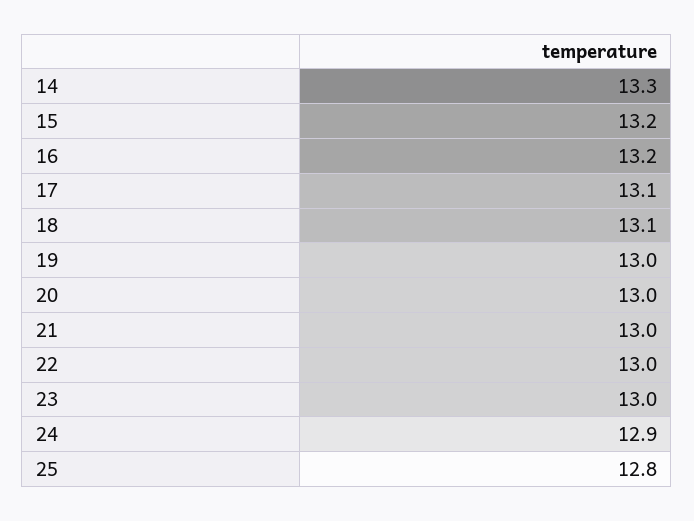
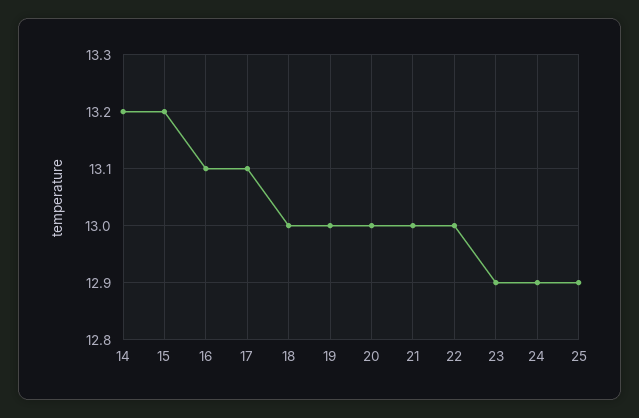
  {
-   "14": 13.3,
+   "14": 13.2,
    "15": 13.2,
-   "16": 13.2,
+   "16": 13.1,
    "17": 13.1,
-   "18": 13.1,
+   "18": 13,
    "19": 13,
    "20": 13,
    "21": 13,
    "22": 13,
-   "23": 13,
+   "23": 12.9,
    "24": 12.9,
-   "25": 12.8
+   "25": 12.9
  }

